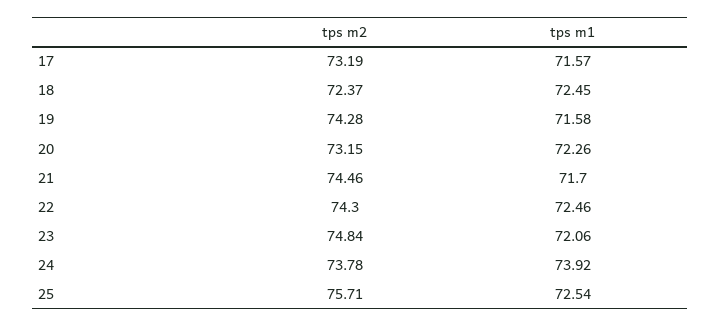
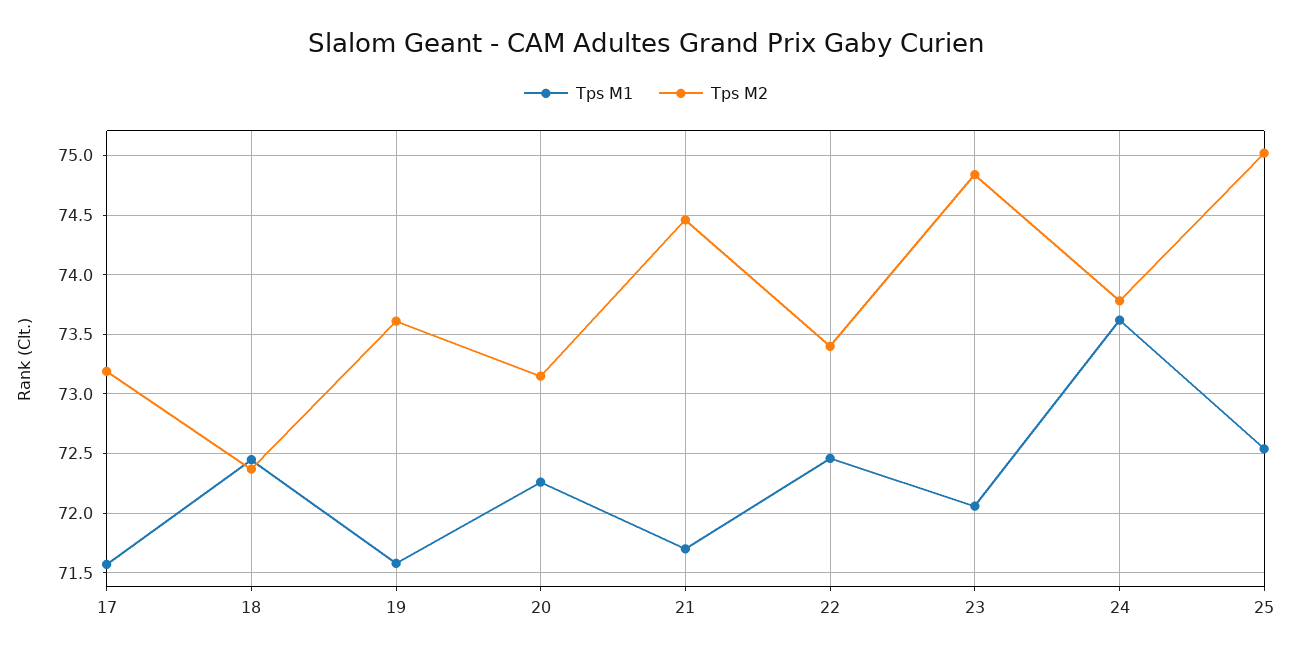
  {
    "tps m2": {
      "17": 73.19,
      "18": 72.37,
-     "19": 74.28,
+     "19": 73.6,
      "20": 73.15,
      "21": 74.46,
-     "22": 74.3,
+     "22": 73.4,
      "23": 74.84,
      "24": 73.78,
-     "25": 75.71
+     "25": 75
    },
    "tps m1": {
      "17": 71.57,
      "18": 72.45,
      "19": 71.58,
      "20": 72.26,
      "21": 71.7,
      "22": 72.46,
      "23": 72.06,
-     "24": 73.92,
+     "24": 73.6,
      "25": 72.54
    }
  }

